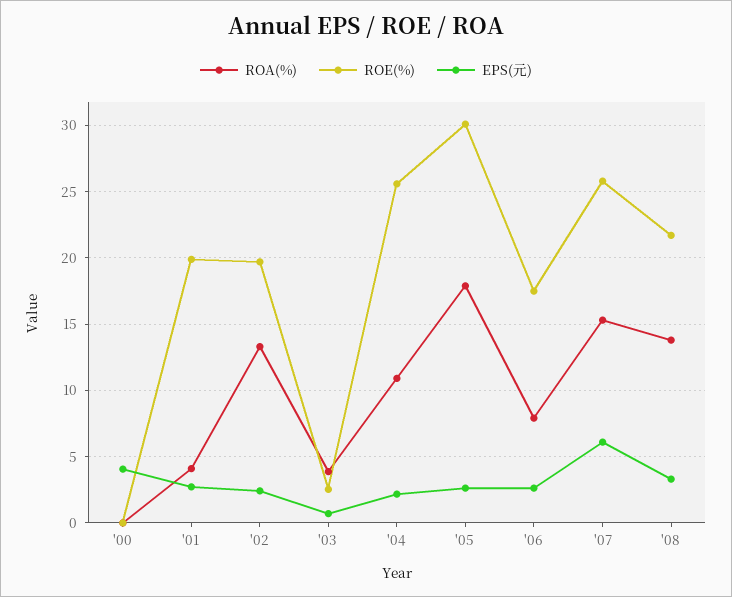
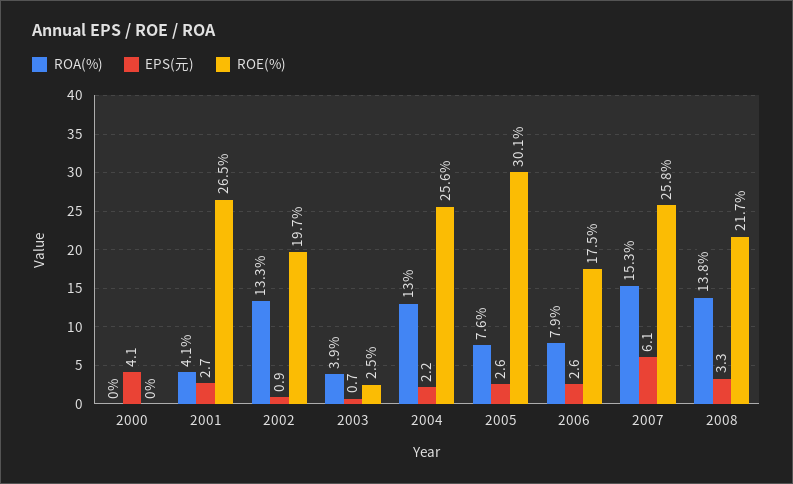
  {
    "ROA(%)": {
      "'00": 0,
      "'01": 4.1,
      "'02": 13.3,
      "'03": 3.9,
-     "'04": 11,
+     "'04": 13,
-     "'05": 18,
+     "'05": 7.6,
      "'06": 7.9,
      "'07": 15.3,
      "'08": 13.8
    },
    "ROE(%)": {
      "'00": 0,
-     "'01": 20,
+     "'01": 26.5,
      "'02": 19.7,
      "'03": 2.5,
      "'04": 25.6,
      "'05": 30.1,
      "'06": 17.5,
      "'07": 25.8,
      "'08": 21.7
    },
    "EPS(元)": {
      "'00": 4.1,
      "'01": 2.7,
-     "'02": 2.5,
+     "'02": 0.9,
      "'03": 0.7,
      "'04": 2.2,
      "'05": 2.6,
      "'06": 2.6,
      "'07": 6.1,
      "'08": 3.3
    }
  }

